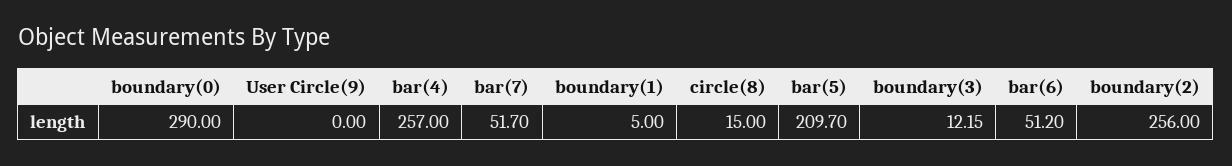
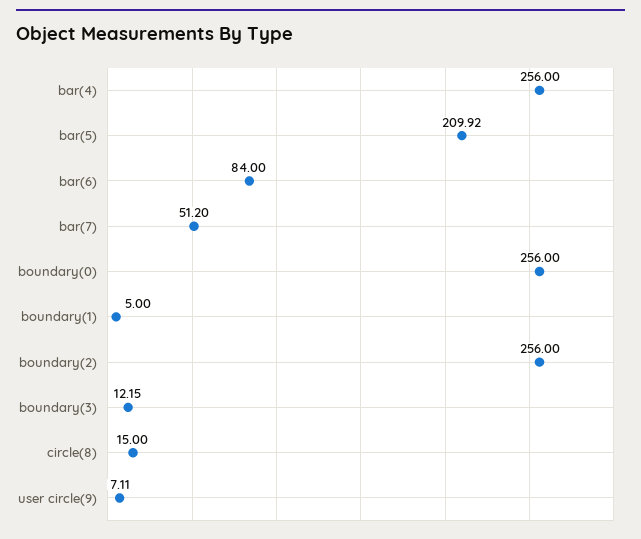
  {
-   "boundary(0)": 290,
+   "boundary(0)": 256,
-   "User Circle(9)": 0,
+   "User Circle(9)": 7.11,
-   "bar(4)": 257,
+   "bar(4)": 256,
-   "bar(7)": 51.7,
+   "bar(7)": 51.2,
    "boundary(1)": 5,
    "circle(8)": 15,
-   "bar(5)": 209.7,
+   "bar(5)": 209.92,
    "boundary(3)": 12.15,
-   "bar(6)": 51.2,
+   "bar(6)": 84,
    "boundary(2)": 256
  }

